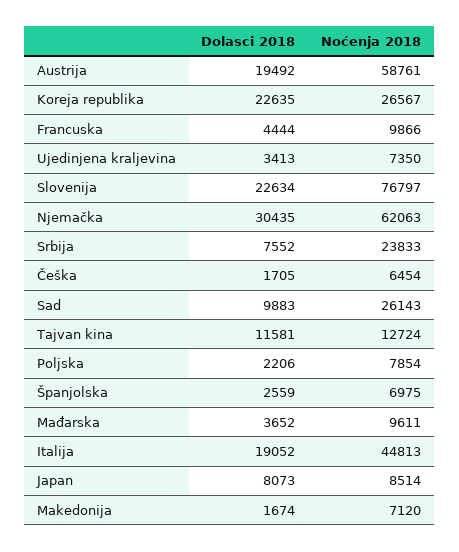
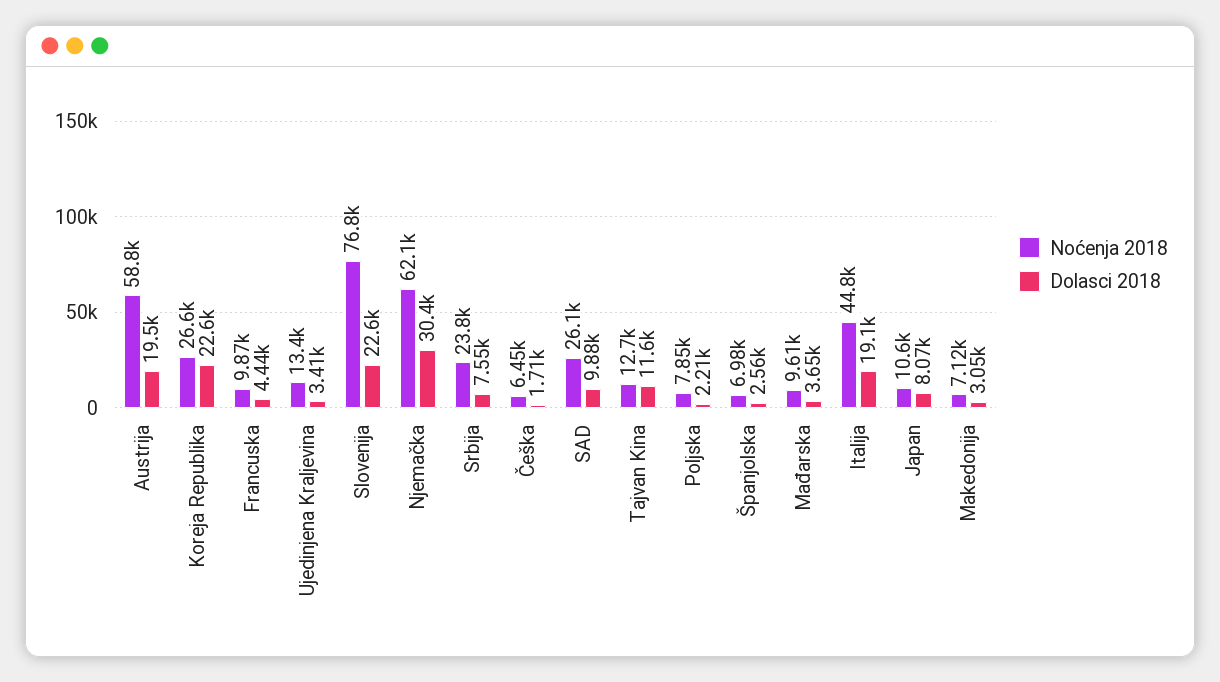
  {
    "Dolasci 2018": {
      "Austrija": 19492,
      "Koreja republika": 22635,
      "Francuska": 4444,
      "Ujedinjena kraljevina": 3413,
      "Slovenija": 22634,
      "Njemačka": 30435,
      "Srbija": 7552,
      "Češka": 1705,
      "Sad": 9883,
      "Tajvan kina": 11581,
      "Poljska": 2206,
      "Španjolska": 2559,
      "Mađarska": 3652,
      "Italija": 19052,
      "Japan": 8073,
-     "Makedonija": 1674
+     "Makedonija": 3050
    },
    "Noćenja 2018": {
      "Austrija": 58761,
      "Koreja republika": 26567,
      "Francuska": 9866,
-     "Ujedinjena kraljevina": 7350,
+     "Ujedinjena kraljevina": 13400,
      "Slovenija": 76797,
      "Njemačka": 62063,
      "Srbija": 23833,
      "Češka": 6454,
      "Sad": 26143,
      "Tajvan kina": 12724,
      "Poljska": 7854,
      "Španjolska": 6975,
      "Mađarska": 9611,
      "Italija": 44813,
-     "Japan": 8514,
+     "Japan": 10600,
      "Makedonija": 7120
    }
  }

